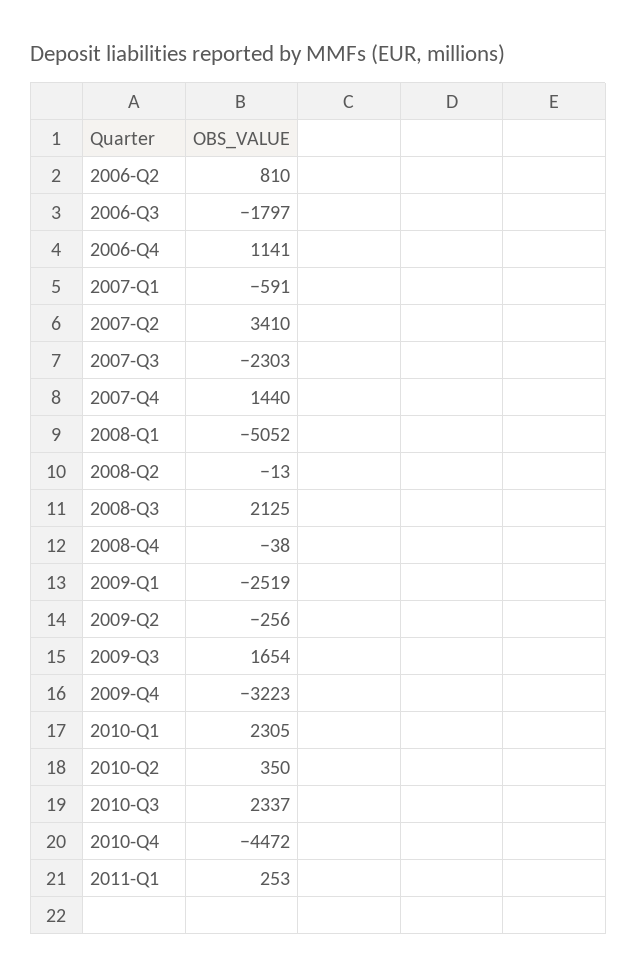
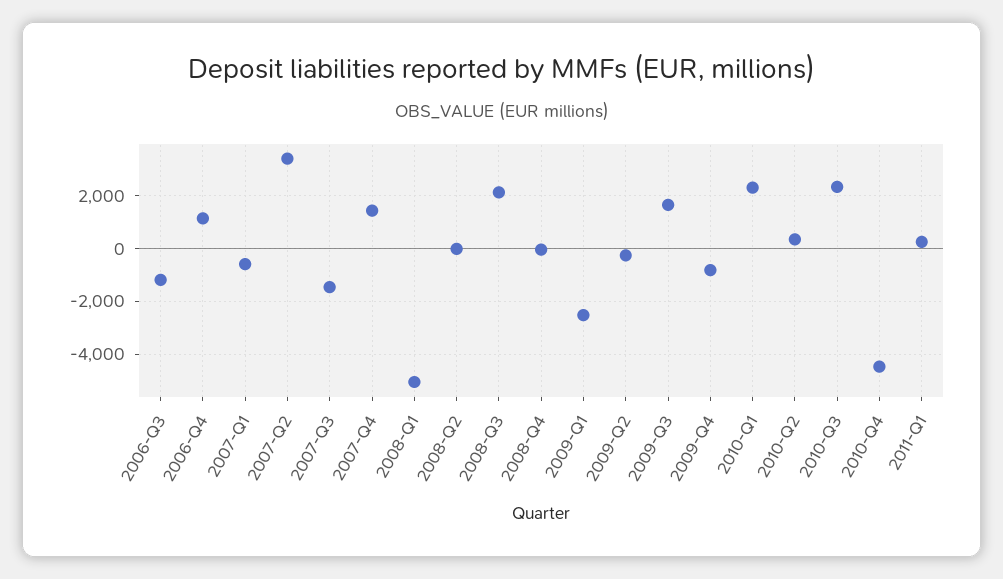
  {
-   "2006-Q2": 810,
-   "2006-Q3": -1797,
+   "2006-Q3": -1250,
    "2006-Q4": 1141,
    "2007-Q1": -591,
    "2007-Q2": 3410,
-   "2007-Q3": -2303,
+   "2007-Q3": -1500,
    "2007-Q4": 1440,
    "2008-Q1": -5052,
    "2008-Q2": -13,
    "2008-Q3": 2125,
    "2008-Q4": -38,
    "2009-Q1": -2519,
    "2009-Q2": -256,
    "2009-Q3": 1654,
-   "2009-Q4": -3223,
+   "2009-Q4": -750,
    "2010-Q1": 2305,
    "2010-Q2": 350,
    "2010-Q3": 2337,
    "2010-Q4": -4472,
    "2011-Q1": 253
  }

